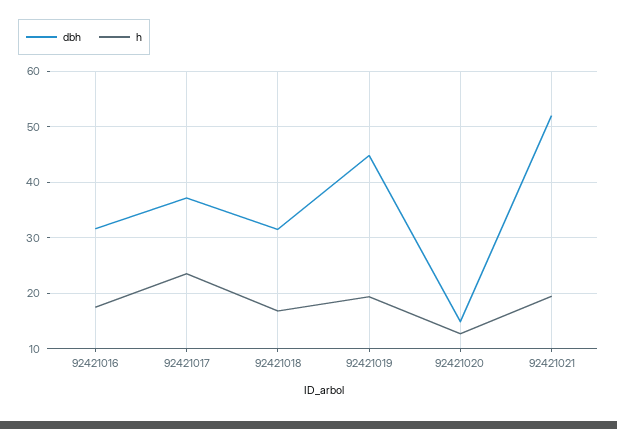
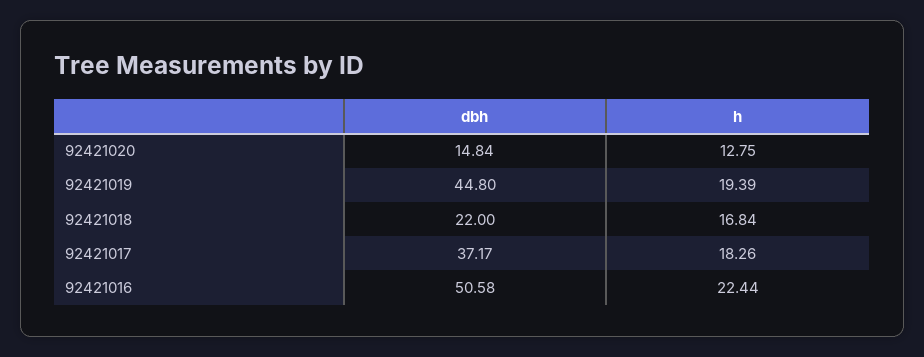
  {
    "dbh": {
-     "92421016": 32,
+     "92421016": 50.58,
      "92421017": 37.17,
-     "92421018": 32,
+     "92421018": 22,
      "92421019": 44.8,
-     "92421020": 14.84,
+     "92421020": 14.84
-     "92421021": 52
    },
    "h": {
-     "92421016": 18,
+     "92421016": 22.44,
-     "92421017": 24,
+     "92421017": 18.26,
      "92421018": 16.84,
      "92421019": 19.39,
-     "92421020": 12.75,
+     "92421020": 12.75
-     "92421021": 20
    }
  }

